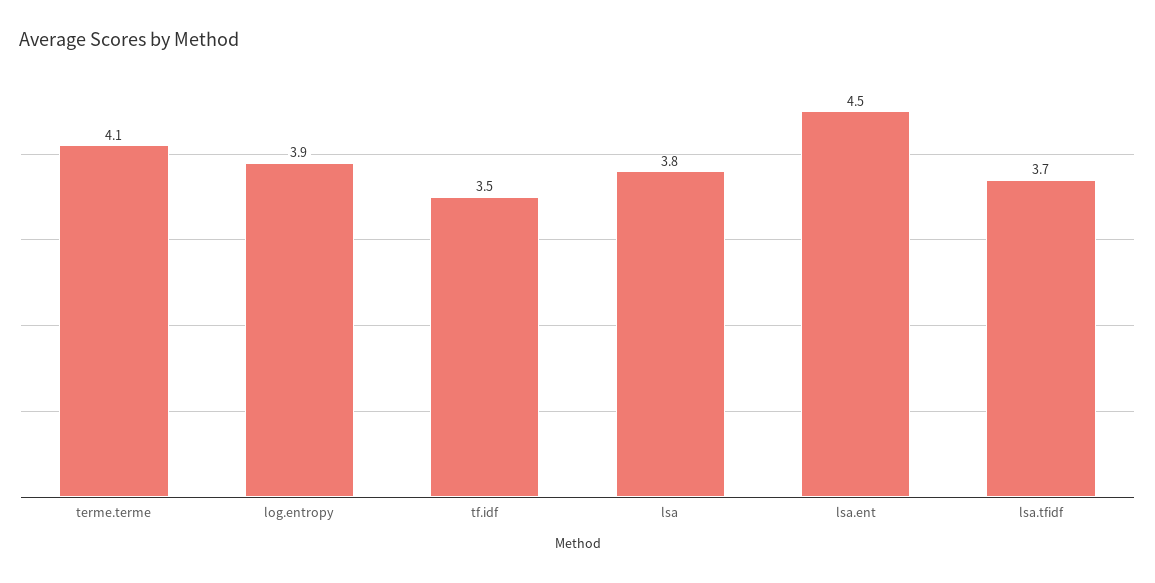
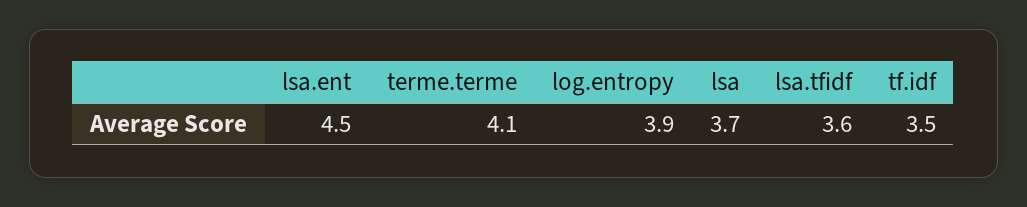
  {
    "terme.terme": 4.1,
    "log.entropy": 3.9,
    "tf.idf": 3.5,
-   "lsa": 3.8,
+   "lsa": 3.7,
    "lsa.ent": 4.5,
-   "lsa.tfidf": 3.7
+   "lsa.tfidf": 3.6
  }

